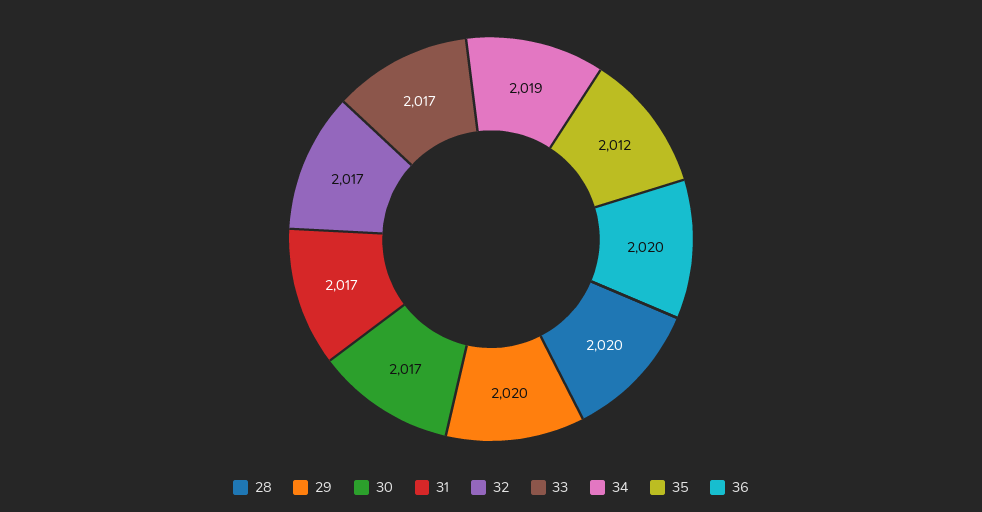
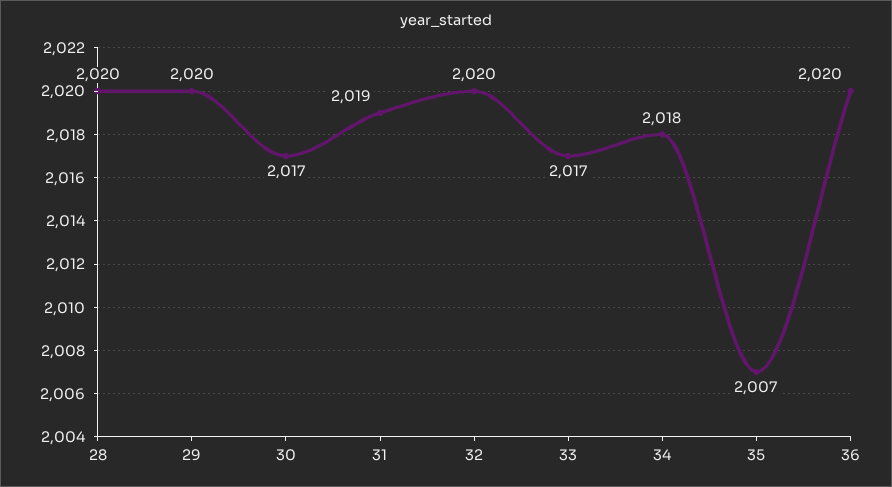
  {
    "28": 2020,
    "29": 2020,
    "30": 2017,
-   "31": 2017,
+   "31": 2019,
-   "32": 2017,
+   "32": 2020,
    "33": 2017,
-   "34": 2019,
+   "34": 2018,
-   "35": 2012,
+   "35": 2007,
    "36": 2020
  }

